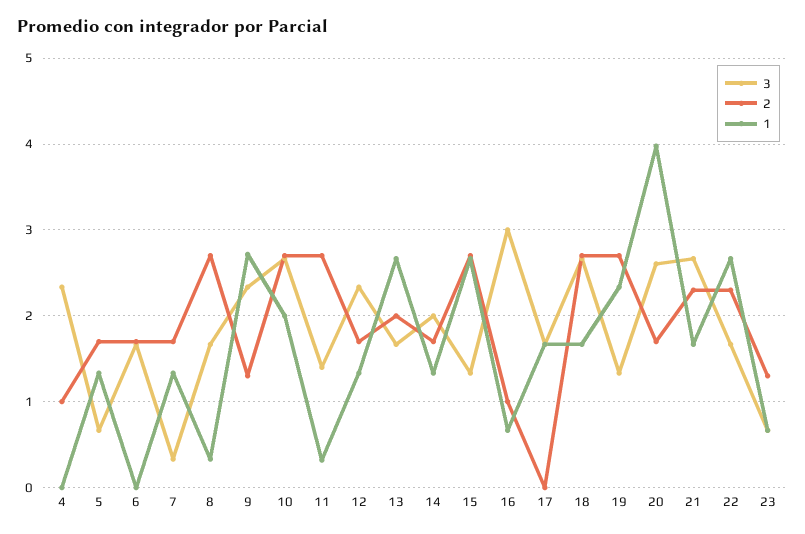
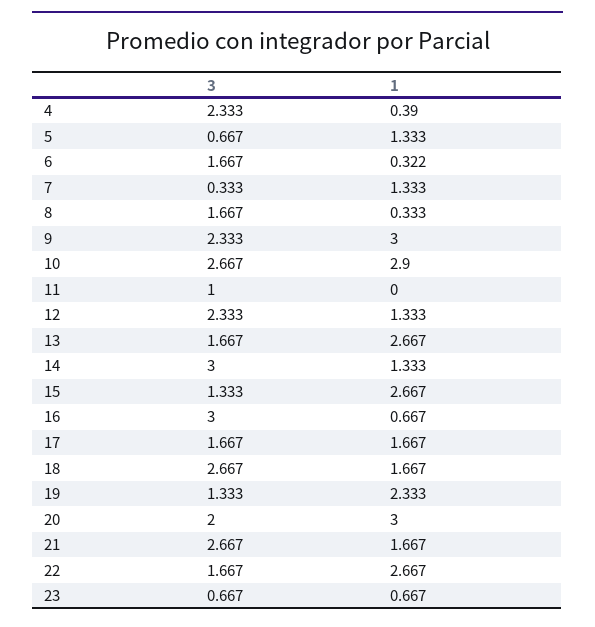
  {
    "3": {
      "4": 2.333,
      "5": 0.667,
      "6": 1.667,
      "7": 0.333,
      "8": 1.667,
      "9": 2.333,
      "10": 2.667,
-     "11": 1.4,
+     "11": 1,
      "12": 2.333,
      "13": 1.667,
-     "14": 2,
+     "14": 3,
      "15": 1.333,
      "16": 3,
      "17": 1.667,
      "18": 2.667,
      "19": 1.333,
-     "20": 2.6,
+     "20": 2,
      "21": 2.667,
      "22": 1.667,
      "23": 0.667
    },
-   "2": {
-     "4": 1,
-     "5": 1.7,
-     "6": 1.7,
-     "7": 1.7,
-     "8": 2.7,
-     "9": 1.3,
-     "10": 2.7,
-     "11": 2.7,
-     "12": 1.7,
-     "13": 2,
-     "14": 1.7,
-     "15": 2.7,
-     "16": 1,
-     "17": 0,
-     "18": 2.7,
-     "19": 2.7,
-     "20": 1.7,
-     "21": 2.3,
-     "22": 2.3,
-     "23": 1.3
-   },
    "1": {
-     "4": 0,
+     "4": 0.39,
      "5": 1.333,
-     "6": 0,
+     "6": 0.322,
      "7": 1.333,
      "8": 0.333,
-     "9": 2.7,
+     "9": 3,
-     "10": 2,
+     "10": 2.9,
-     "11": 0.3,
+     "11": 0,
      "12": 1.333,
      "13": 2.667,
      "14": 1.333,
      "15": 2.667,
      "16": 0.667,
      "17": 1.667,
      "18": 1.667,
      "19": 2.333,
-     "20": 4,
+     "20": 3,
      "21": 1.667,
      "22": 2.667,
      "23": 0.667
    }
  }

